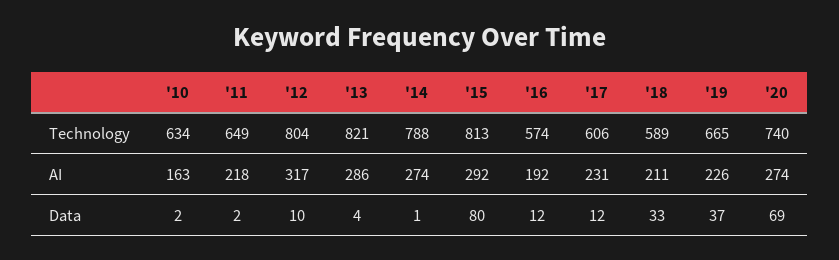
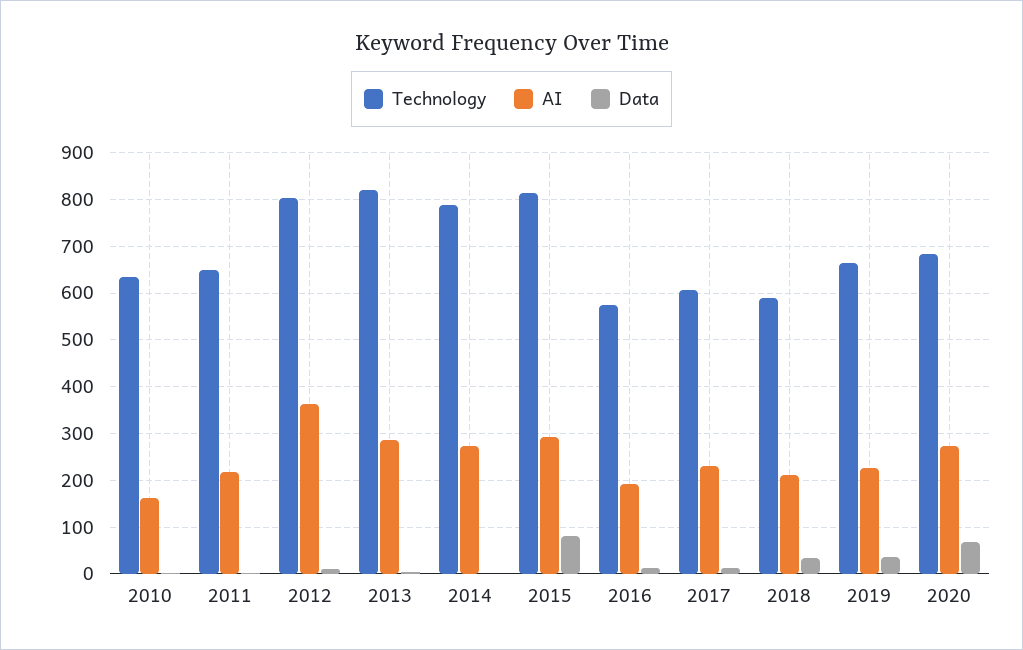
  {
    "Technology": {
      "'10": 634,
      "'11": 649,
      "'12": 804,
      "'13": 821,
      "'14": 788,
      "'15": 813,
      "'16": 574,
      "'17": 606,
      "'18": 589,
      "'19": 665,
-     "'20": 740
+     "'20": 680
    },
    "AI": {
      "'10": 163,
      "'11": 218,
-     "'12": 317,
+     "'12": 360,
      "'13": 286,
      "'14": 274,
      "'15": 292,
      "'16": 192,
      "'17": 231,
      "'18": 211,
      "'19": 226,
      "'20": 274
    },
    "Data": {
      "'10": 2,
      "'11": 2,
      "'12": 10,
      "'13": 4,
      "'14": 1,
      "'15": 80,
      "'16": 12,
      "'17": 12,
      "'18": 33,
      "'19": 37,
      "'20": 69
    }
  }

